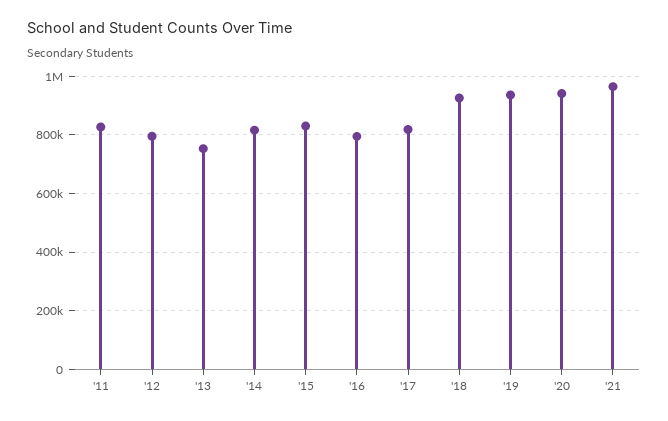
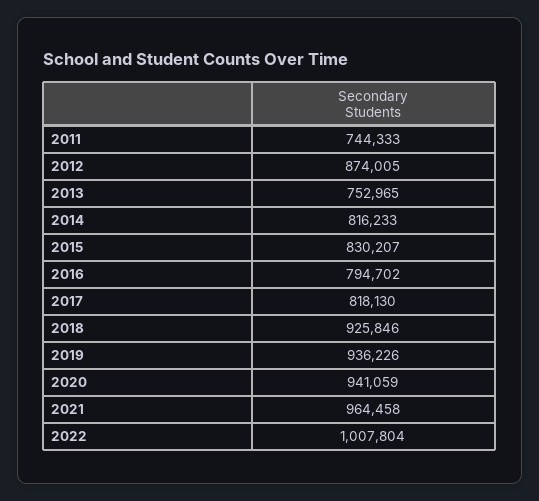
  {
-   "'11": 825000,
+   "'11": 744333,
-   "'12": 800000,
+   "'12": 874005,
    "'13": 752965,
    "'14": 816233,
    "'15": 830207,
    "'16": 794702,
    "'17": 818130,
    "'18": 925846,
    "'19": 936226,
    "'20": 941059,
-   "'21": 964458
+   "'21": 964458,
+   "2022": 1007804
  }

